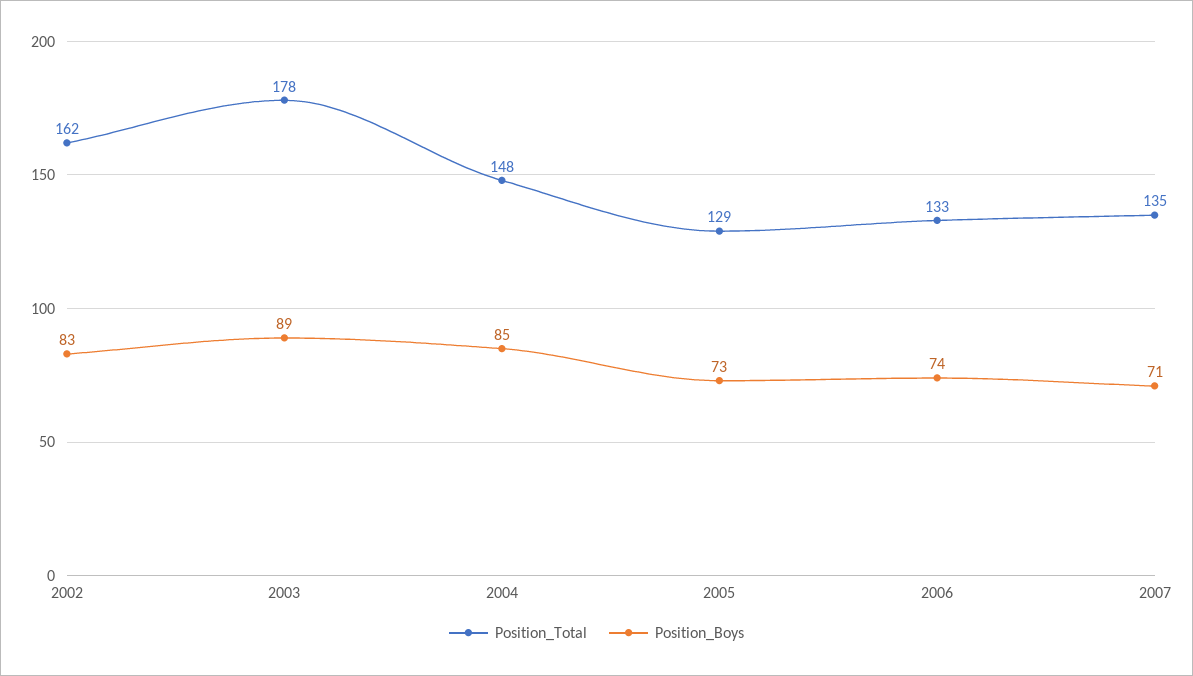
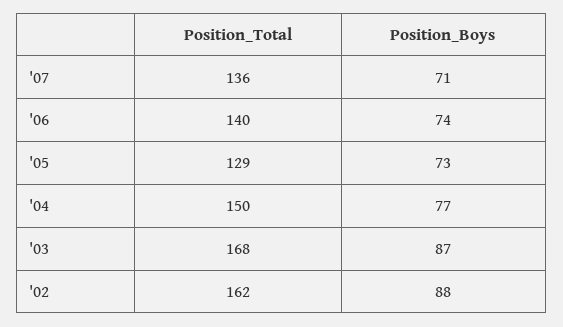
  {
    "Position_Total": {
      "2002": 162,
-     "2003": 178,
+     "2003": 168,
-     "2004": 148,
+     "2004": 150,
      "2005": 129,
-     "2006": 133,
+     "2006": 140,
-     "2007": 135
+     "2007": 136
    },
    "Position_Boys": {
-     "2002": 83,
+     "2002": 88,
-     "2003": 89,
+     "2003": 87,
-     "2004": 85,
+     "2004": 77,
      "2005": 73,
      "2006": 74,
      "2007": 71
    }
  }

